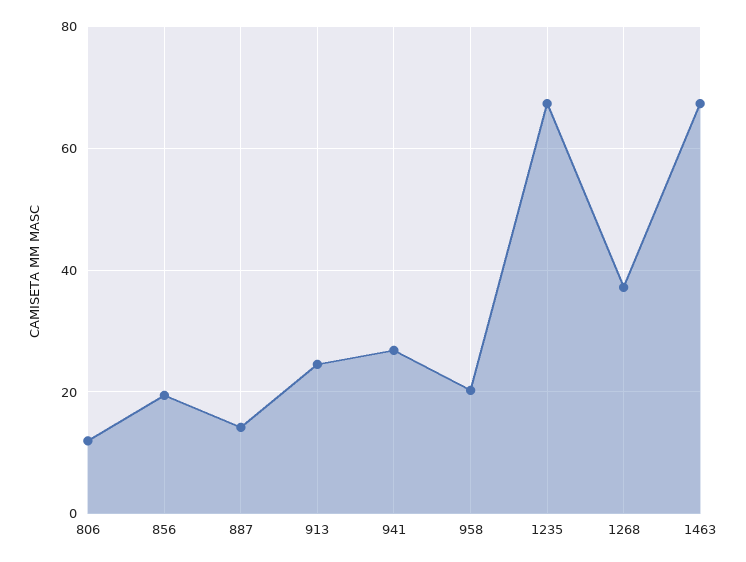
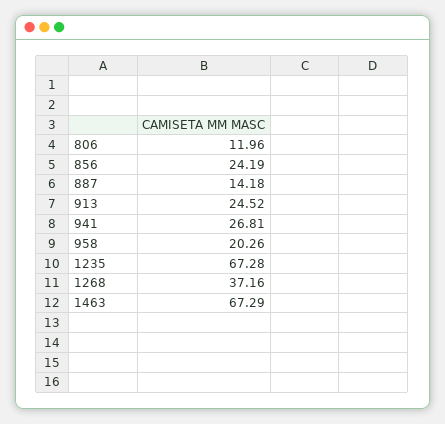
  {
    "806": 11.96,
-   "856": 20,
+   "856": 24.19,
    "887": 14.18,
    "913": 24.52,
    "941": 26.81,
    "958": 20.26,
    "1235": 67.28,
    "1268": 37.16,
    "1463": 67.29
  }

